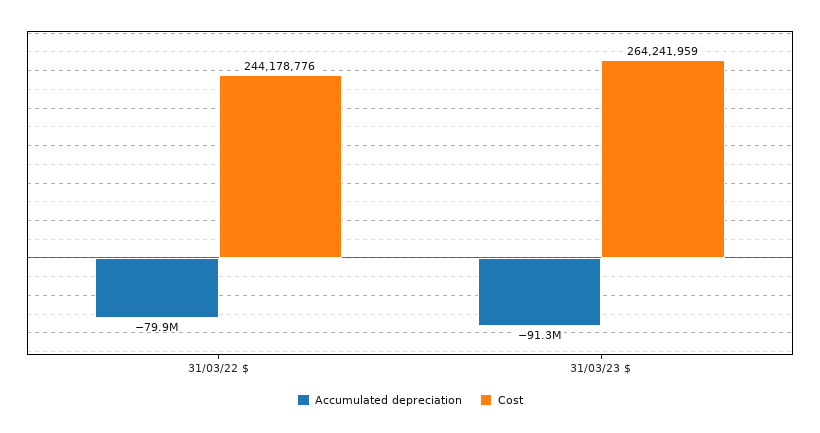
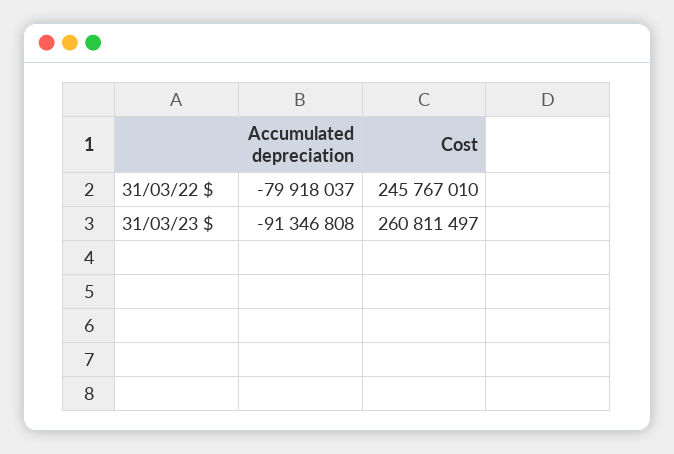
  {
    "Accumulated depreciation": {
      "31/03/22 $": -79918037,
      "31/03/23 $": -91346808
    },
    "Cost": {
-     "31/03/22 $": 244178776,
+     "31/03/22 $": 245767010,
-     "31/03/23 $": 264241959
+     "31/03/23 $": 260811497
    }
  }

